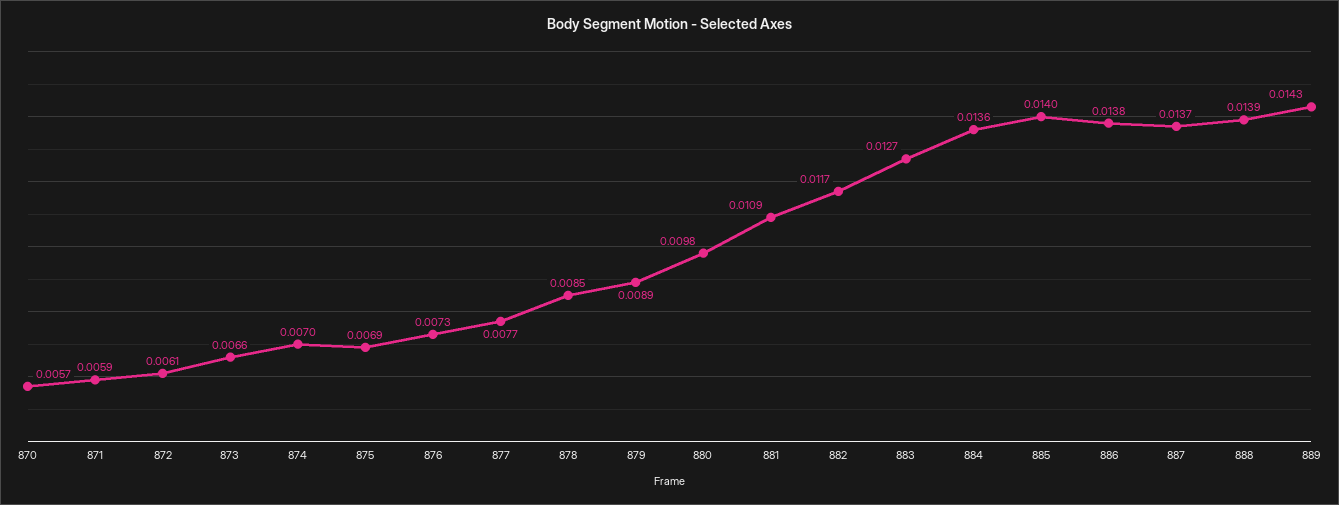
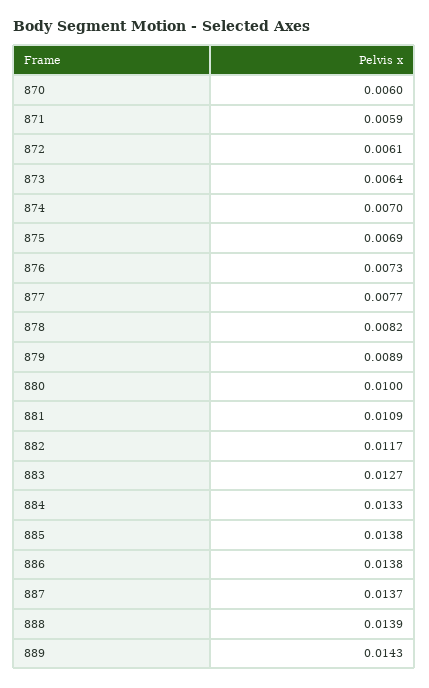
  {
-   "870": 0.0057,
+   "870": 0.006,
    "871": 0.0059,
    "872": 0.0061,
-   "873": 0.0066,
+   "873": 0.0064,
    "874": 0.007,
    "875": 0.0069,
    "876": 0.0073,
    "877": 0.0077,
-   "878": 0.0085,
+   "878": 0.0082,
    "879": 0.0089,
-   "880": 0.0098,
+   "880": 0.01,
    "881": 0.0109,
    "882": 0.0117,
    "883": 0.0127,
-   "884": 0.0136,
+   "884": 0.0133,
-   "885": 0.014,
+   "885": 0.0138,
    "886": 0.0138,
    "887": 0.0137,
    "888": 0.0139,
    "889": 0.0143
  }

